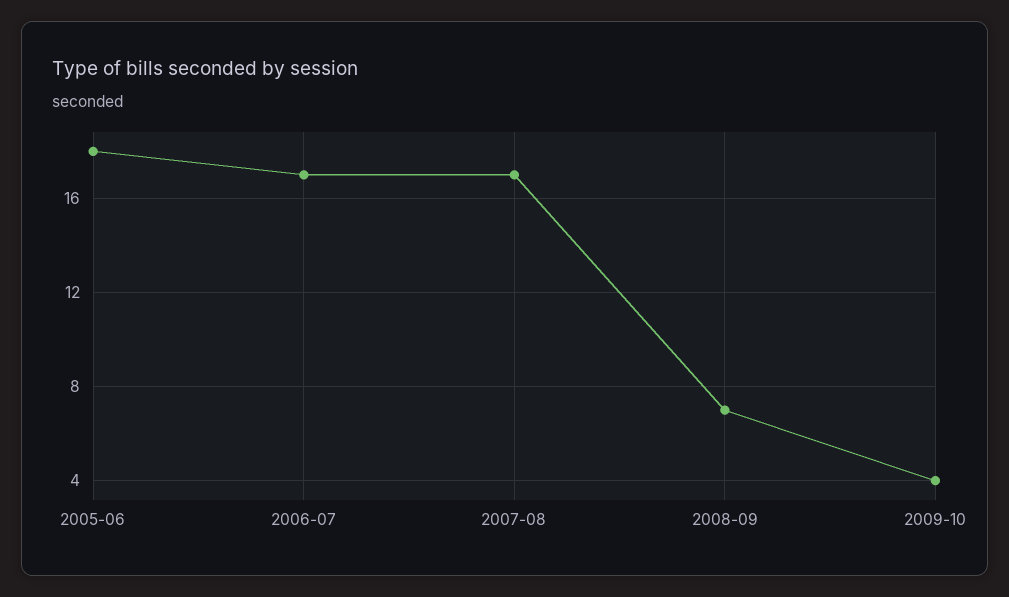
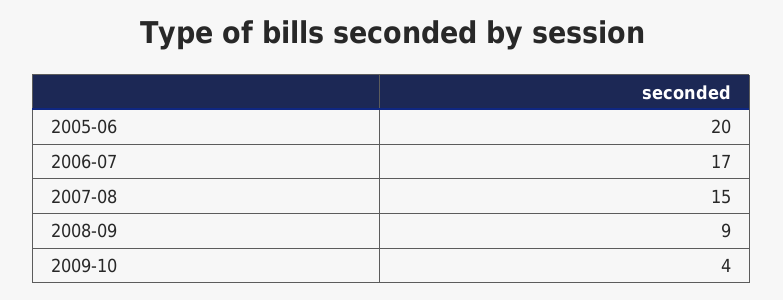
  {
-   "2005-06": 18,
+   "2005-06": 20,
    "2006-07": 17,
-   "2007-08": 17,
+   "2007-08": 15,
-   "2008-09": 7,
+   "2008-09": 9,
    "2009-10": 4
  }

